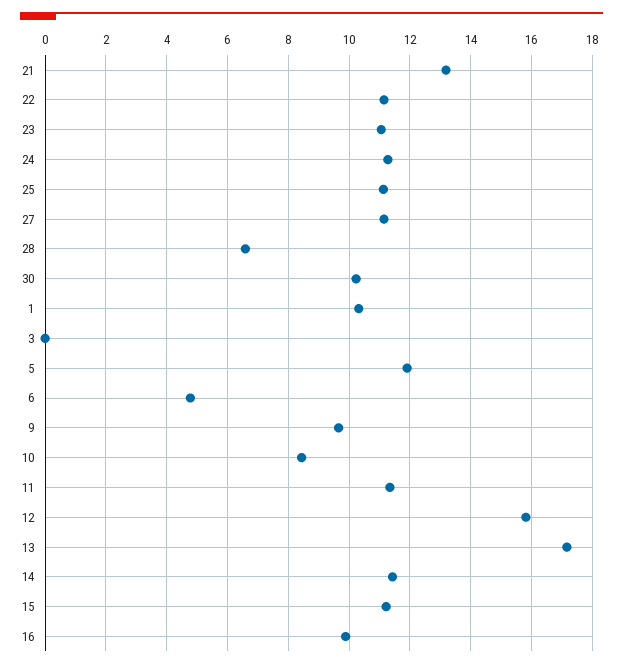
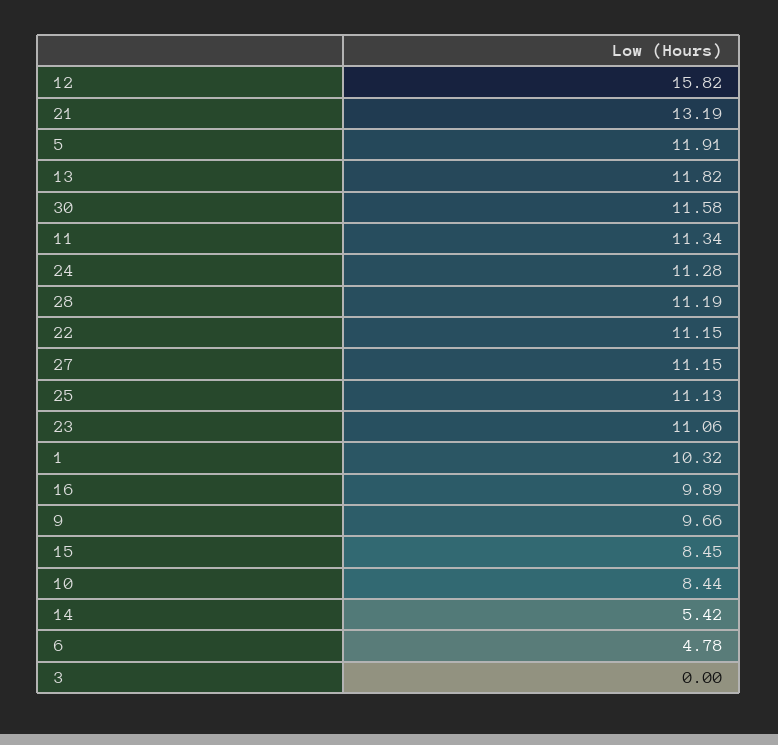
  {
    "21": 13.19,
    "22": 11.15,
    "23": 11.06,
    "24": 11.28,
    "25": 11.13,
    "27": 11.15,
-   "28": 6.6,
+   "28": 11.19,
-   "30": 10.2,
+   "30": 11.58,
    "1": 10.32,
    "3": 0,
    "5": 11.91,
    "6": 4.78,
    "9": 9.66,
    "10": 8.44,
    "11": 11.34,
    "12": 15.82,
-   "13": 17.2,
+   "13": 11.82,
-   "14": 11.4,
+   "14": 5.42,
-   "15": 11.2,
+   "15": 8.45,
    "16": 9.89
  }

